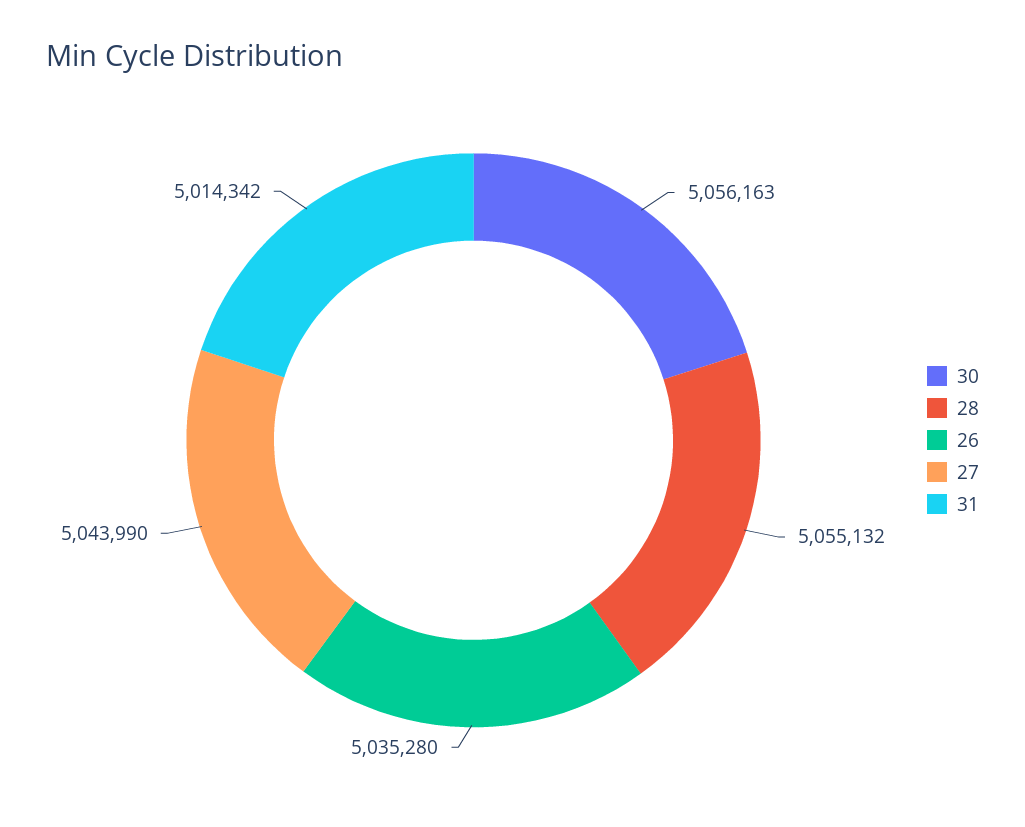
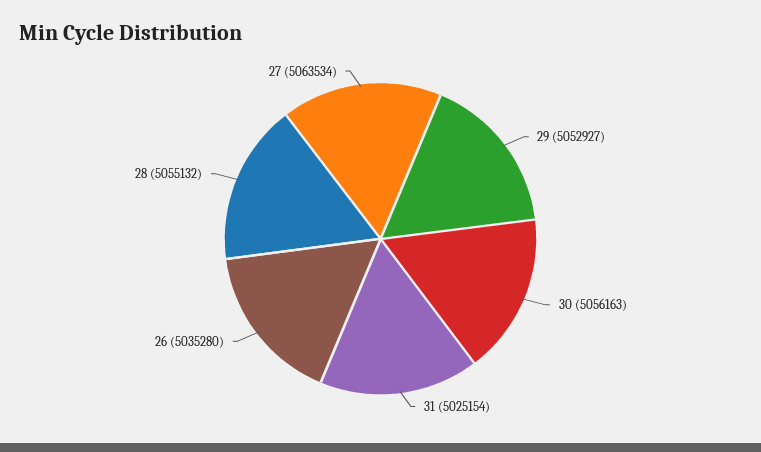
  {
    "30": 5056163,
    "28": 5055132,
    "26": 5035280,
-   "27": 5043990,
+   "27": 5063534,
-   "31": 5014342
+   "31": 5025154,
+   "29": 5052927
  }

